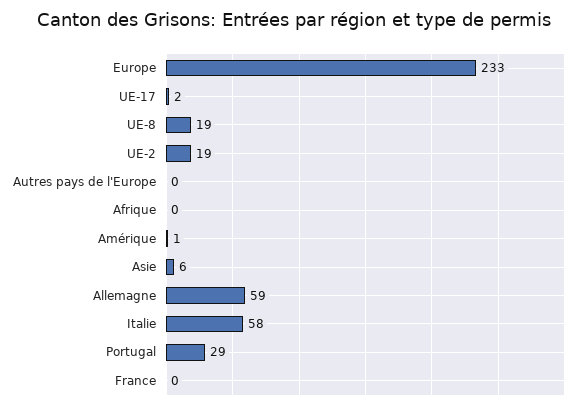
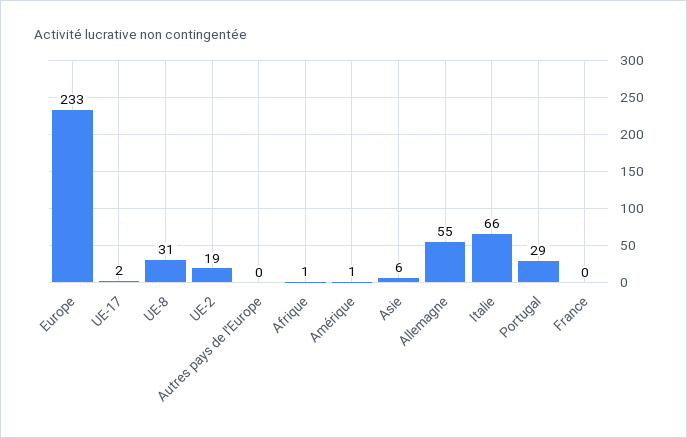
  {
    "Europe": 233,
    "UE-17": 2,
-   "UE-8": 19,
+   "UE-8": 31,
    "UE-2": 19,
    "Autres pays de l'Europe": 0,
-   "Afrique": 0,
+   "Afrique": 1,
    "Amérique": 1,
    "Asie": 6,
-   "Allemagne": 59,
+   "Allemagne": 55,
-   "Italie": 58,
+   "Italie": 66,
    "Portugal": 29,
    "France": 0
  }

